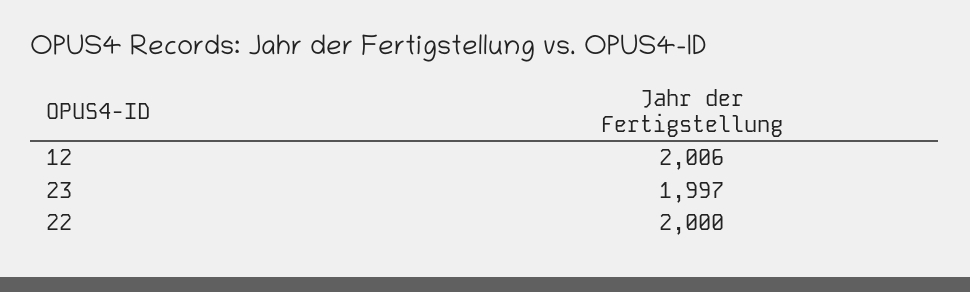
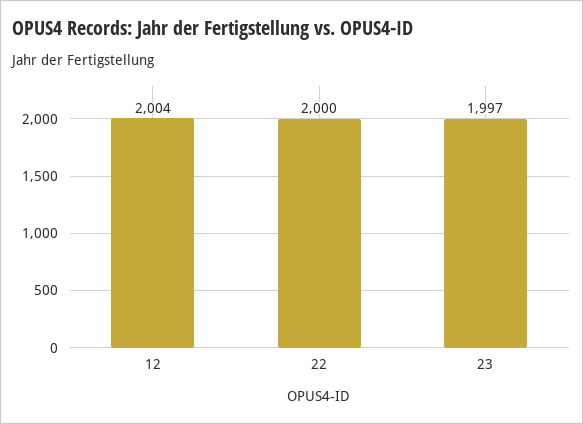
  {
-   "12": 2006,
+   "12": 2004,
    "23": 1997,
    "22": 2000
  }

